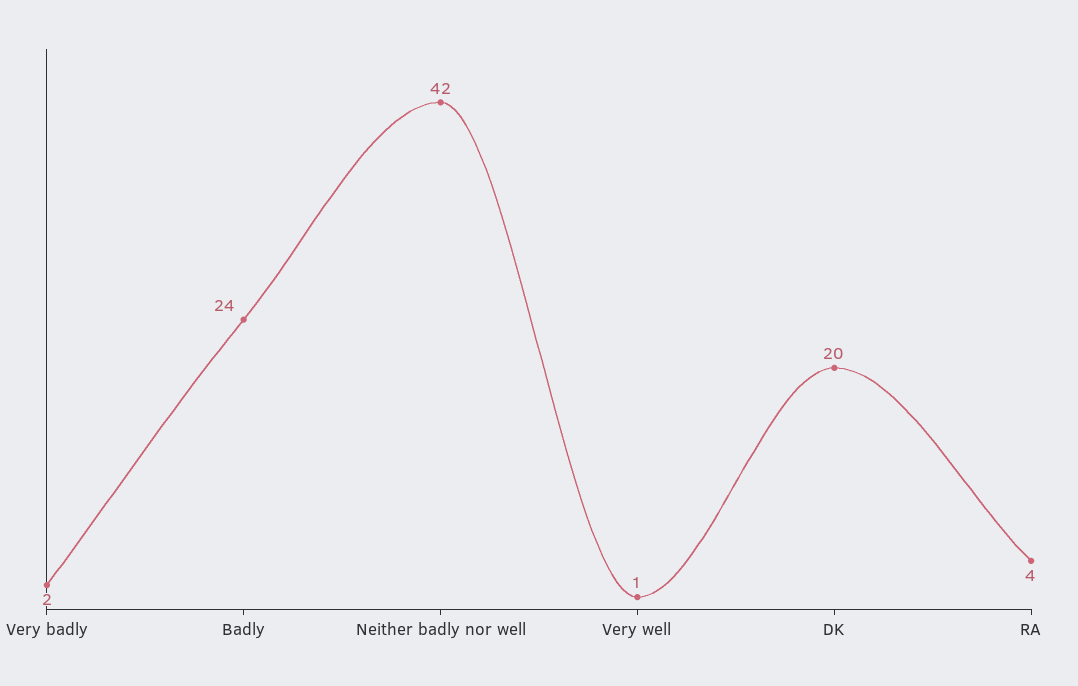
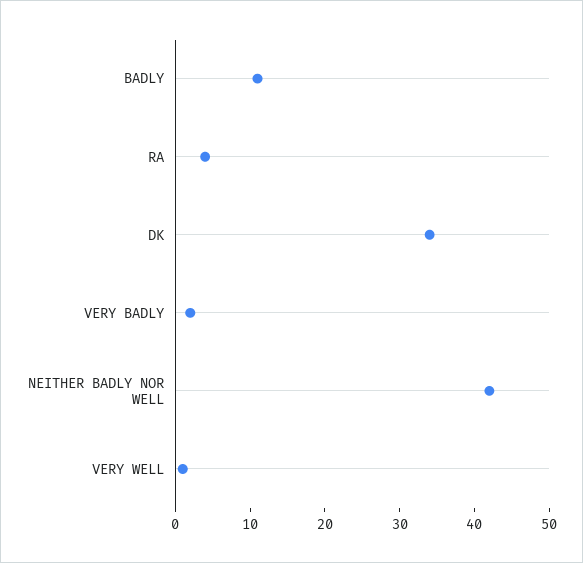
  {
    "Very badly": 2,
-   "Badly": 24,
+   "Badly": 10,
    "Neither badly nor well": 42,
    "Very well": 1,
-   "DK": 20,
+   "DK": 35,
    "RA": 4
  }

